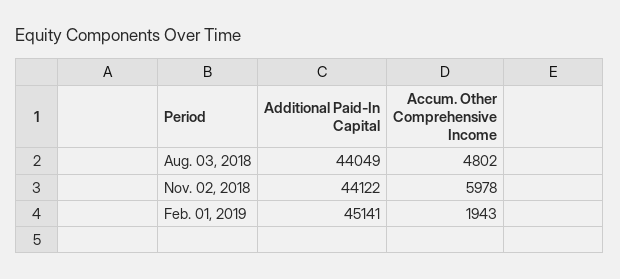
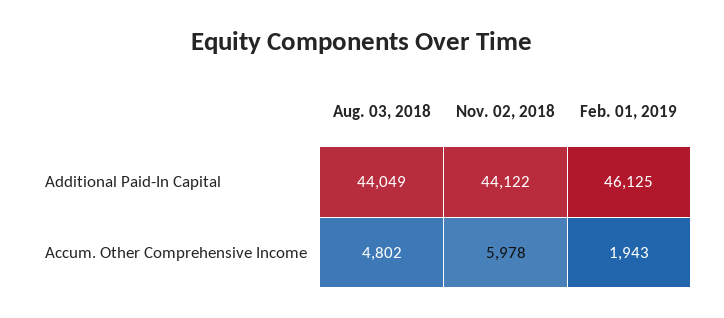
  {
    "Additional Paid-In Capital": {
      "Aug. 03, 2018": 44049,
      "Nov. 02, 2018": 44122,
-     "Feb. 01, 2019": 45141
+     "Feb. 01, 2019": 46125
    },
    "Accum. Other Comprehensive Income": {
      "Aug. 03, 2018": 4802,
      "Nov. 02, 2018": 5978,
      "Feb. 01, 2019": 1943
    }
  }

